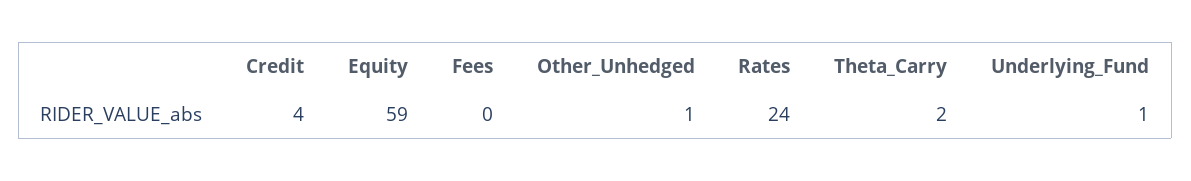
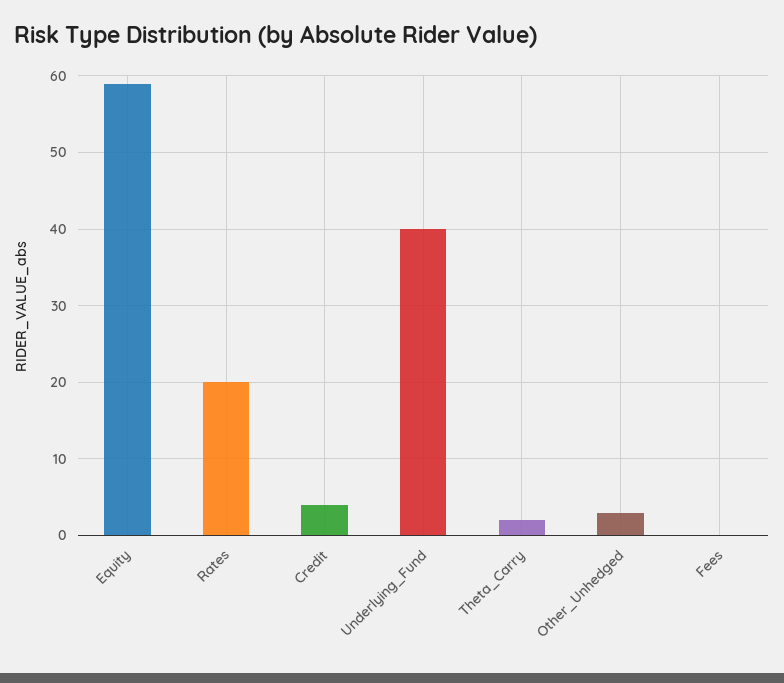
  {
    "Credit": 4,
    "Equity": 59,
    "Fees": 0,
-   "Other_Unhedged": 1,
+   "Other_Unhedged": 3,
-   "Rates": 24,
+   "Rates": 20,
    "Theta_Carry": 2,
-   "Underlying_Fund": 1
+   "Underlying_Fund": 40
  }

